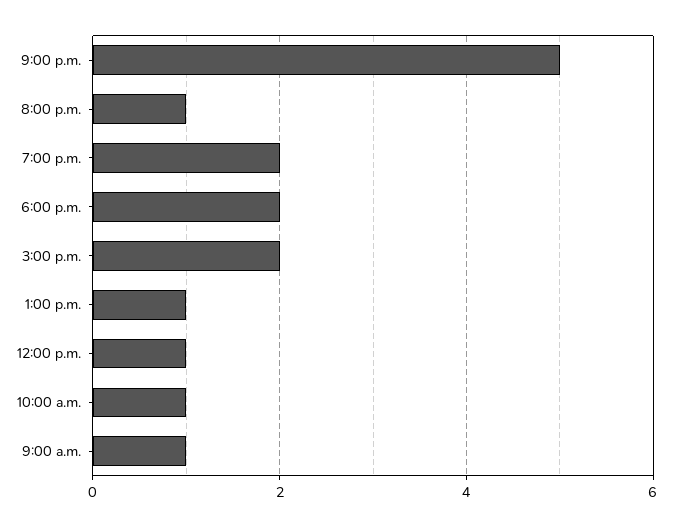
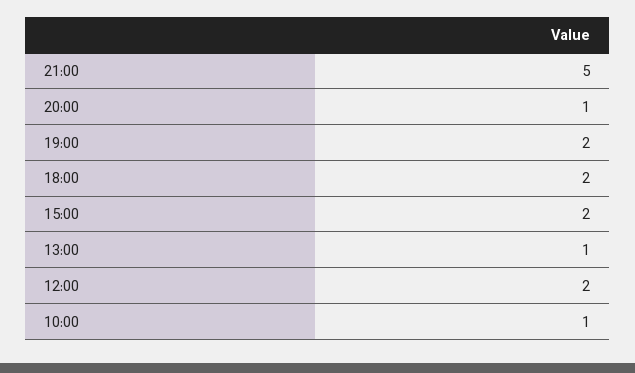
  {
    "9:00 p.m.": 5,
    "8:00 p.m.": 1,
    "7:00 p.m.": 2,
    "6:00 p.m.": 2,
    "3:00 p.m.": 2,
    "1:00 p.m.": 1,
-   "12:00 p.m.": 1,
+   "12:00 p.m.": 2,
-   "10:00 a.m.": 1,
+   "10:00 a.m.": 1
-   "9:00 a.m.": 1
  }

